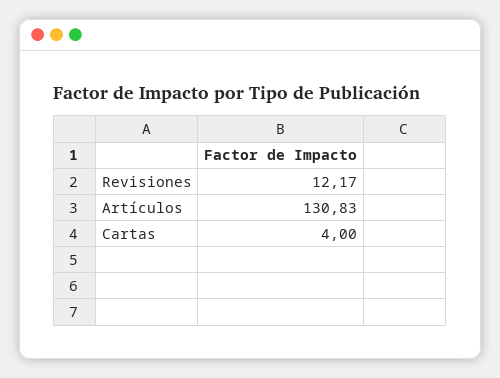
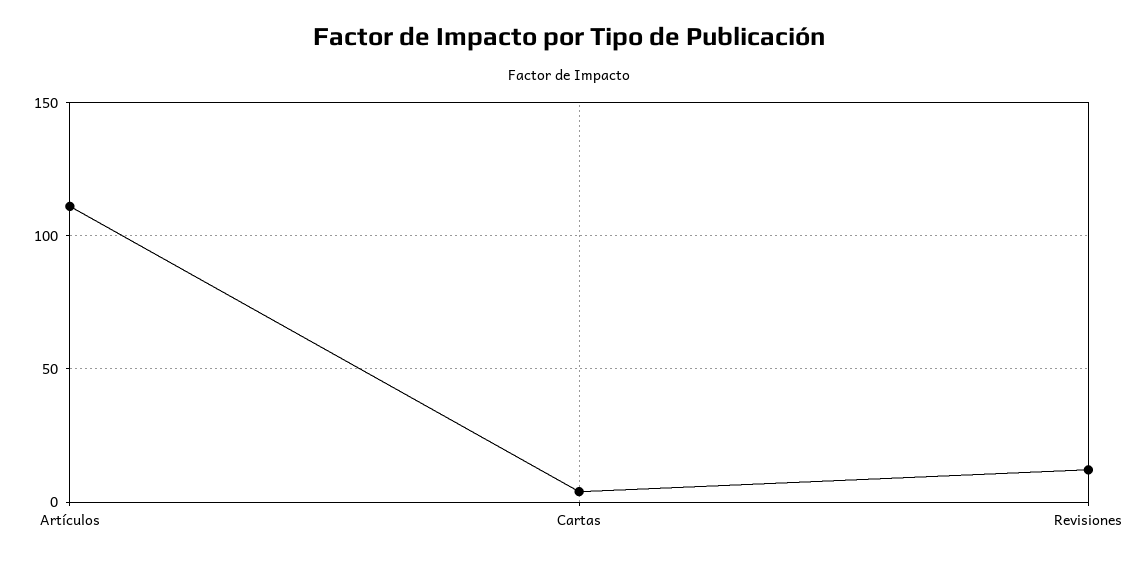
  {
    "Revisiones": 12.17,
-   "Artículos": 130.83,
+   "Artículos": 110,
    "Cartas": 4
  }

